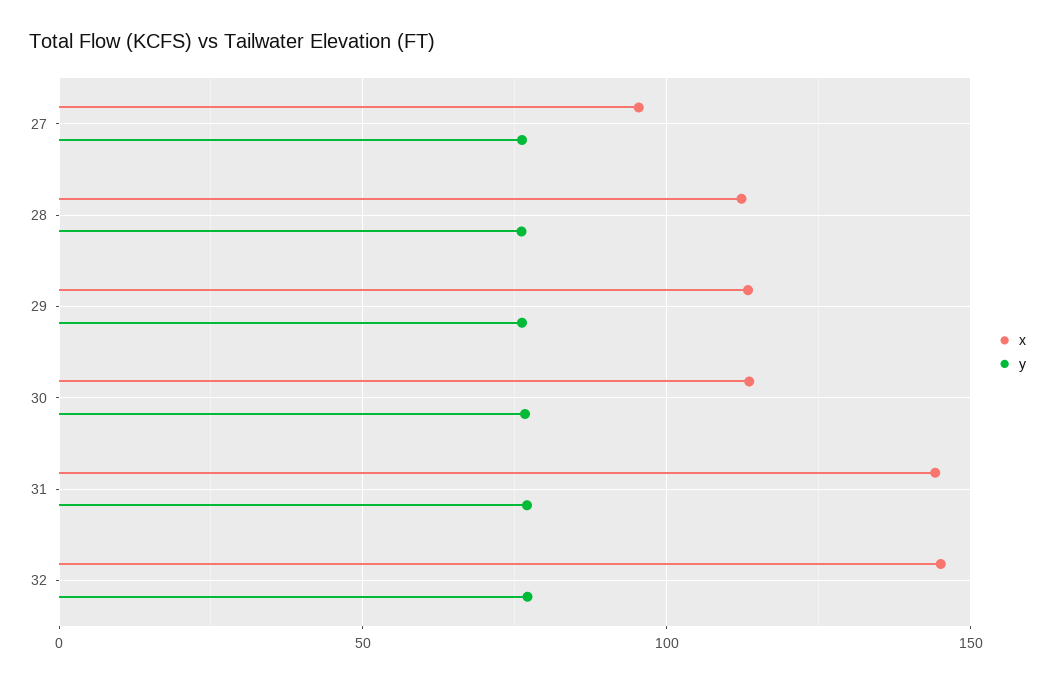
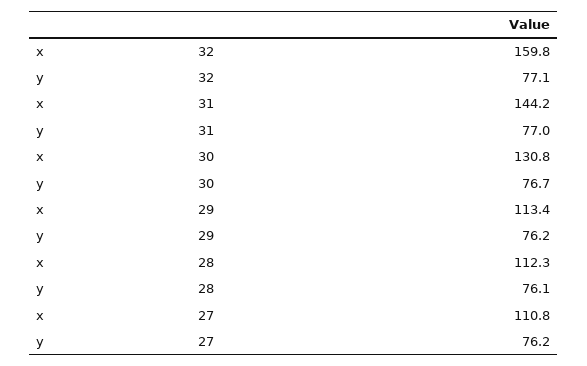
  {
    "x": {
-     "27": 95,
+     "27": 110.8,
      "28": 112.3,
      "29": 113.4,
-     "30": 115,
+     "30": 130.8,
      "31": 144.2,
-     "32": 145
+     "32": 159.8
    },
    "y": {
      "27": 76.2,
      "28": 76.1,
      "29": 76.2,
      "30": 76.7,
      "31": 77,
      "32": 77.1
    }
  }

